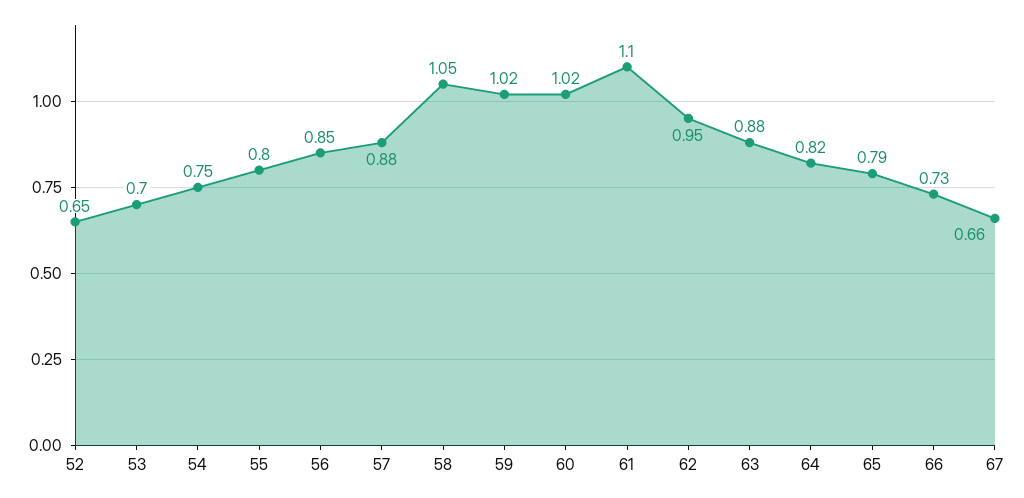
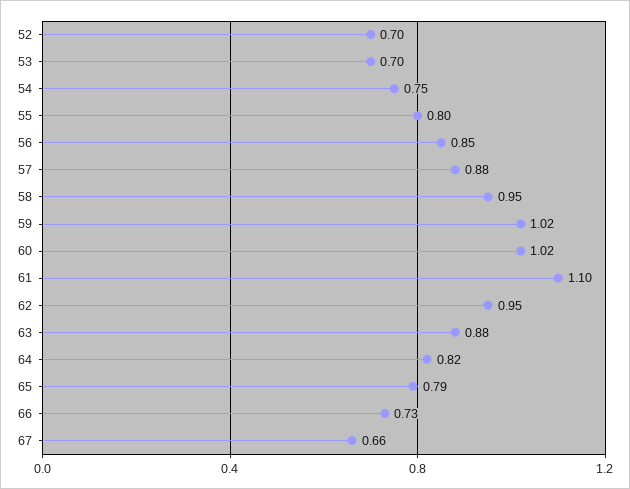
  {
-   "52": 0.65,
+   "52": 0.7,
    "53": 0.7,
    "54": 0.75,
    "55": 0.8,
    "56": 0.85,
    "57": 0.88,
-   "58": 1.05,
+   "58": 0.95,
    "59": 1.02,
    "60": 1.02,
    "61": 1.1,
    "62": 0.95,
    "63": 0.88,
    "64": 0.82,
    "65": 0.79,
    "66": 0.73,
    "67": 0.66
  }

